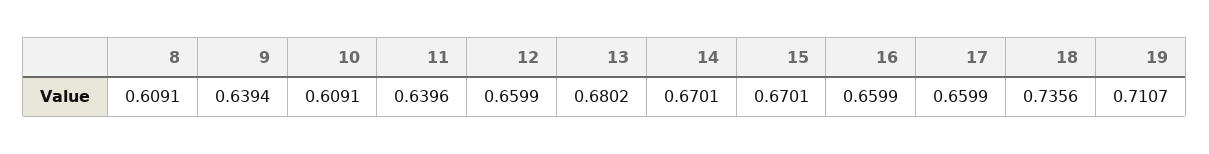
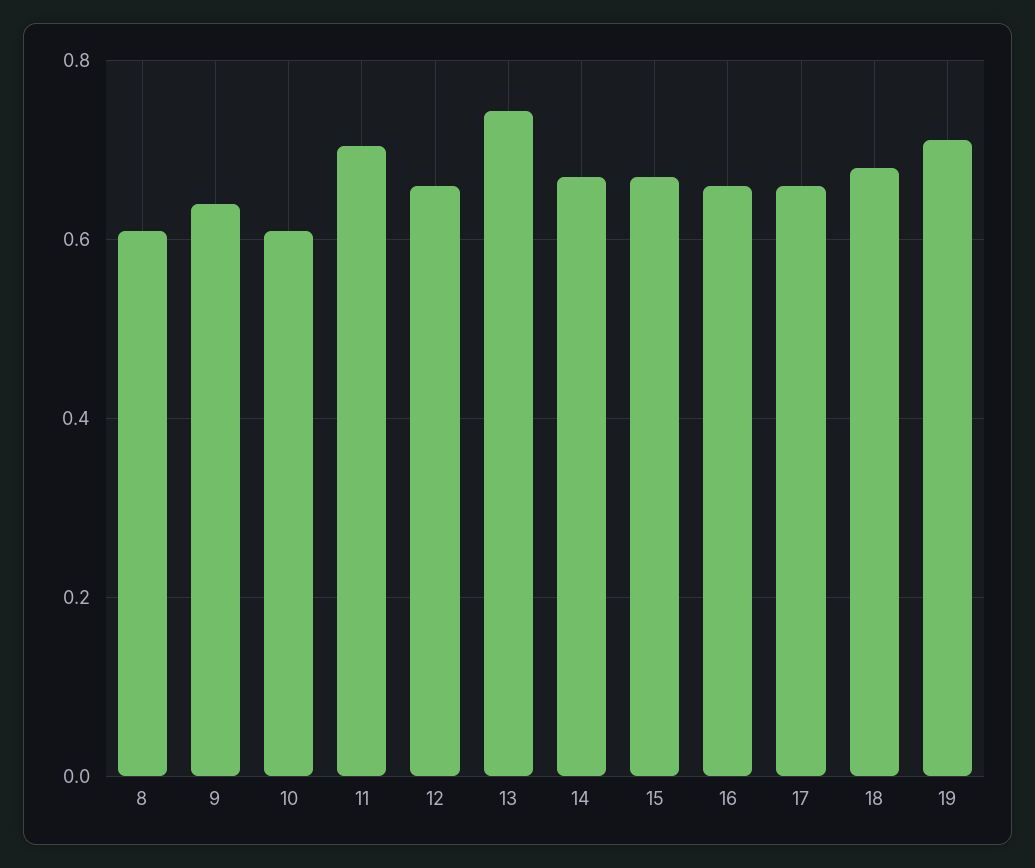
  {
    "8": 0.6091,
    "9": 0.6394,
    "10": 0.6091,
-   "11": 0.6396,
+   "11": 0.7,
    "12": 0.6599,
-   "13": 0.6802,
+   "13": 0.74,
    "14": 0.6701,
    "15": 0.6701,
    "16": 0.6599,
    "17": 0.6599,
-   "18": 0.7356,
+   "18": 0.68,
    "19": 0.7107
  }

